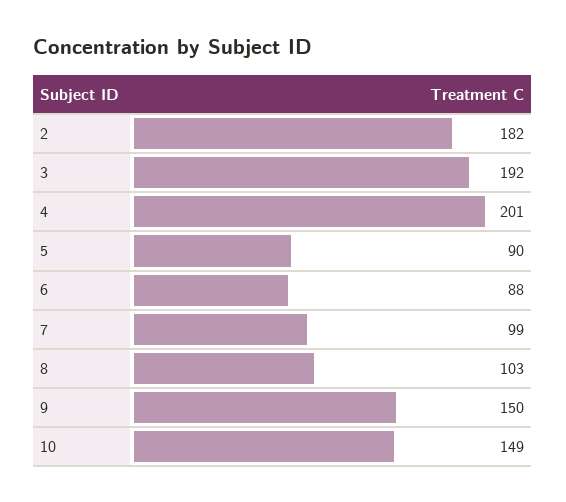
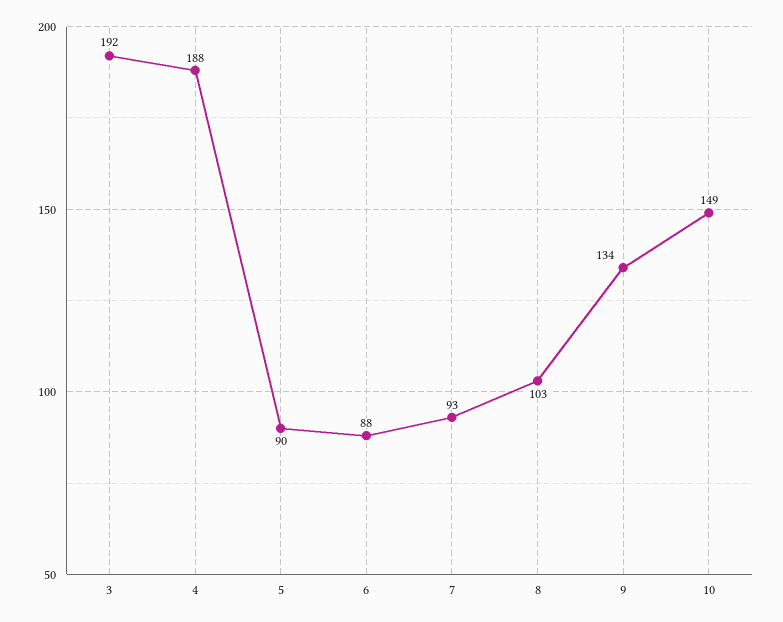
  {
-   "2": 182,
    "3": 192,
-   "4": 201,
+   "4": 188,
    "5": 90,
    "6": 88,
-   "7": 99,
+   "7": 93,
    "8": 103,
-   "9": 150,
+   "9": 134,
    "10": 149
  }

